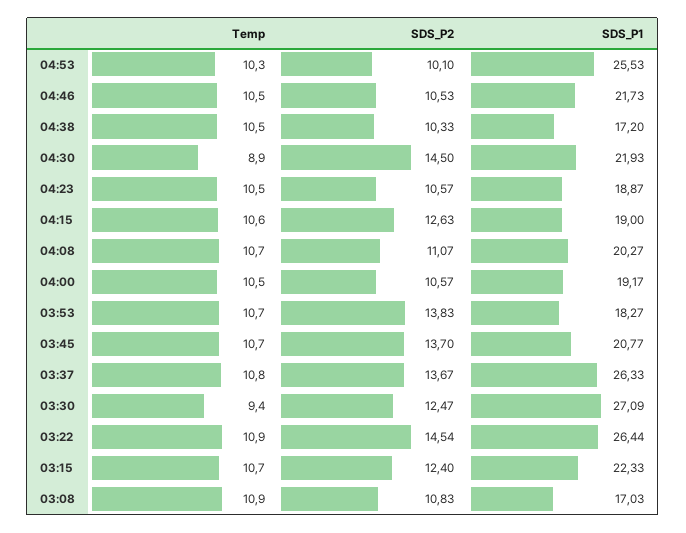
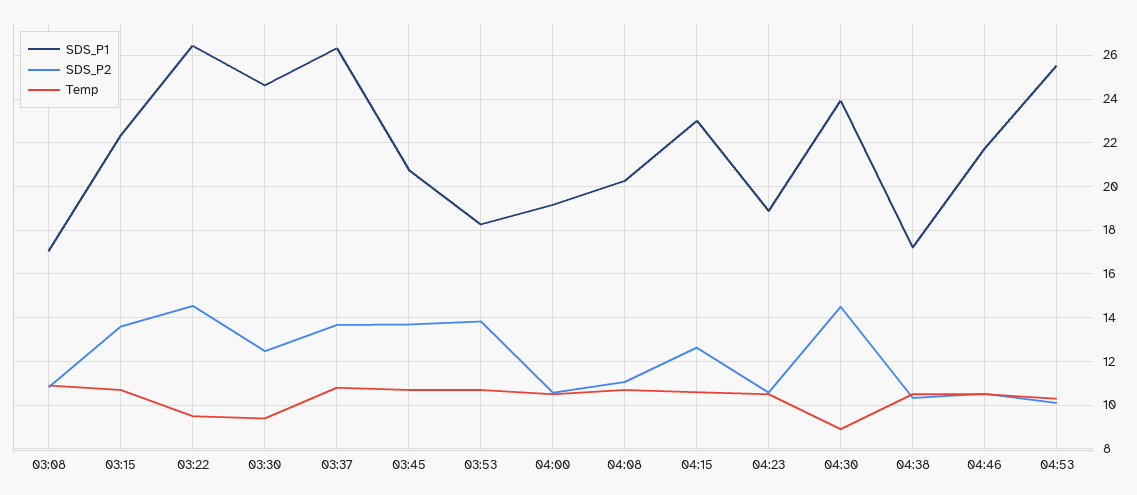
  {
    "Temp": {
      "04:53": 10.3,
      "04:46": 10.5,
      "04:38": 10.5,
      "04:30": 8.9,
      "04:23": 10.5,
      "04:15": 10.6,
      "04:08": 10.7,
      "04:00": 10.5,
      "03:53": 10.7,
      "03:45": 10.7,
      "03:37": 10.8,
      "03:30": 9.4,
-     "03:22": 10.9,
+     "03:22": 9.5,
      "03:15": 10.7,
      "03:08": 10.9
    },
    "SDS_P2": {
      "04:53": 10.1,
      "04:46": 10.53,
      "04:38": 10.33,
      "04:30": 14.5,
      "04:23": 10.57,
      "04:15": 12.63,
      "04:08": 11.07,
      "04:00": 10.57,
      "03:53": 13.83,
      "03:45": 13.7,
      "03:37": 13.67,
      "03:30": 12.47,
      "03:22": 14.54,
-     "03:15": 12.4,
+     "03:15": 13.5,
      "03:08": 10.83
    },
    "SDS_P1": {
      "04:53": 25.53,
      "04:46": 21.73,
      "04:38": 17.2,
-     "04:30": 21.93,
+     "04:30": 24,
      "04:23": 18.87,
-     "04:15": 19,
+     "04:15": 23,
      "04:08": 20.27,
      "04:00": 19.17,
      "03:53": 18.27,
      "03:45": 20.77,
      "03:37": 26.33,
-     "03:30": 27.09,
+     "03:30": 24.5,
      "03:22": 26.44,
      "03:15": 22.33,
      "03:08": 17.03
    }
  }

